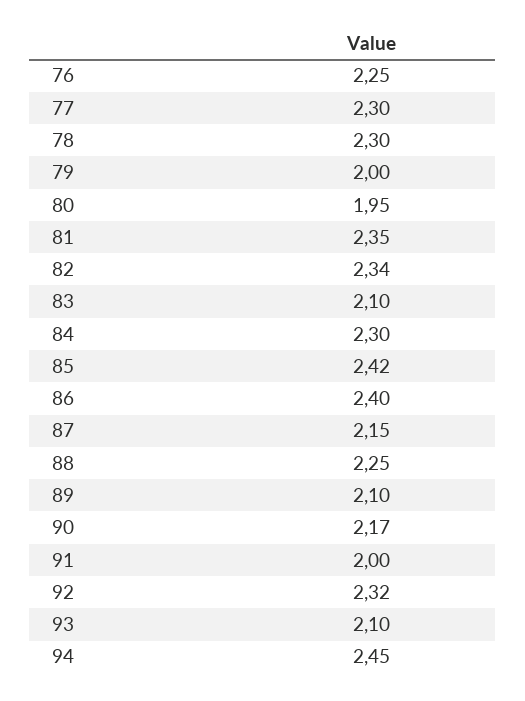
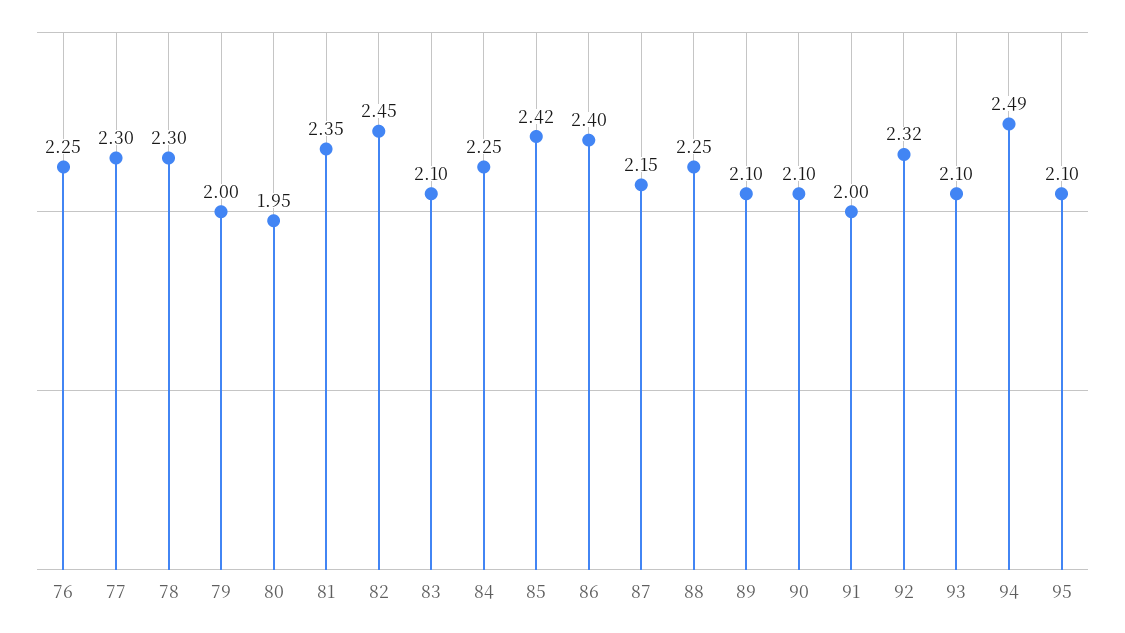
  {
    "76": 2.25,
    "77": 2.3,
    "78": 2.3,
    "79": 2,
    "80": 1.95,
    "81": 2.35,
-   "82": 2.34,
+   "82": 2.45,
    "83": 2.1,
-   "84": 2.3,
+   "84": 2.25,
    "85": 2.42,
    "86": 2.4,
    "87": 2.15,
    "88": 2.25,
    "89": 2.1,
-   "90": 2.17,
+   "90": 2.1,
    "91": 2,
    "92": 2.32,
    "93": 2.1,
-   "94": 2.45
+   "94": 2.49,
+   "95": 2.1
  }

